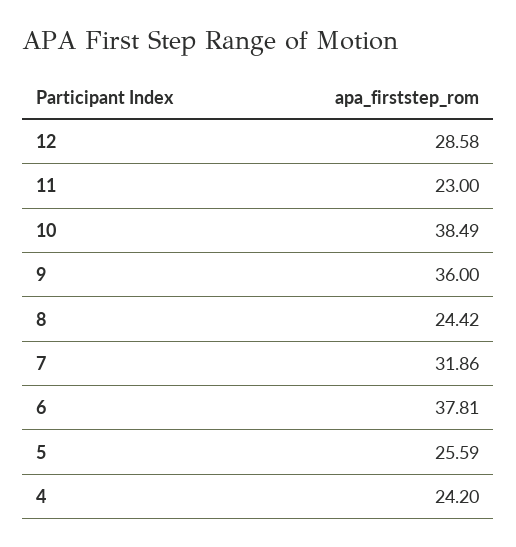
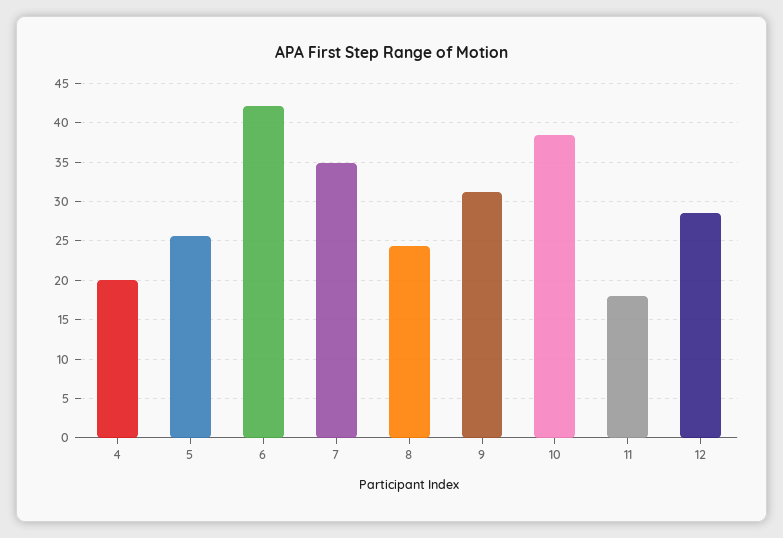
  {
    "12": 28.58,
-   "11": 23,
+   "11": 18,
    "10": 38.49,
-   "9": 36,
+   "9": 31,
    "8": 24.42,
-   "7": 31.86,
+   "7": 35,
-   "6": 37.81,
+   "6": 42,
    "5": 25.59,
-   "4": 24.2
+   "4": 20
  }

